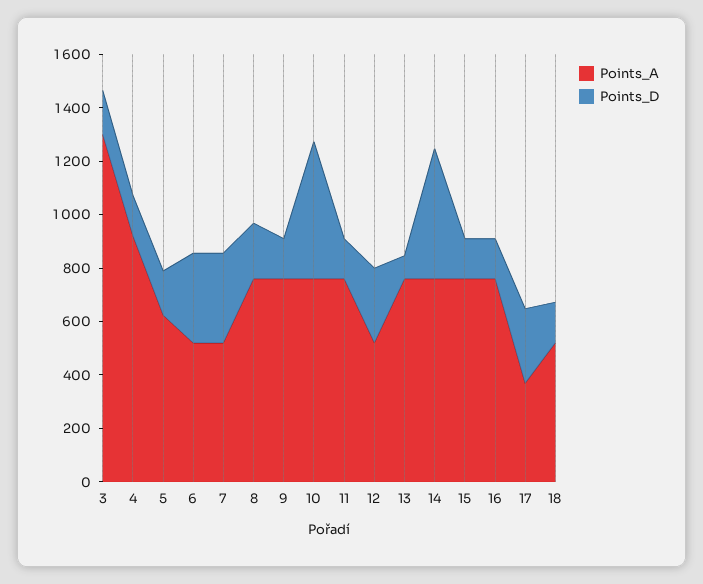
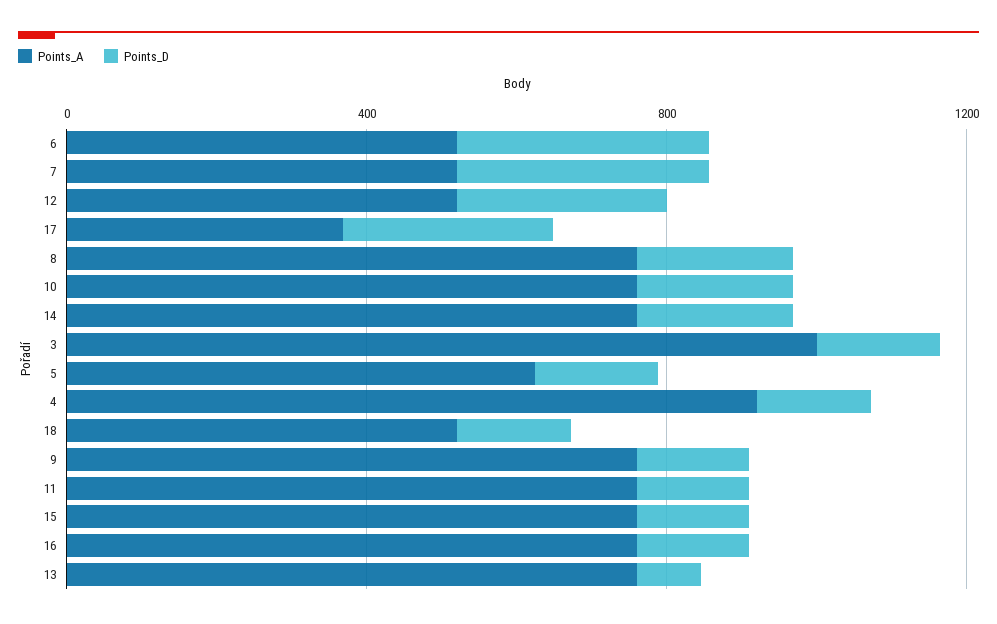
  {
    "Points_A": {
-     "3": 1300,
+     "3": 1000,
      "4": 900,
      "5": 600,
      "6": 500,
      "7": 500,
      "8": 750,
      "9": 750,
      "10": 750,
      "11": 750,
      "12": 500,
      "13": 750,
      "14": 750,
      "15": 750,
      "16": 750,
      "17": 350,
      "18": 500
    },
    "Points_D": {
      "3": 150,
      "4": 150,
      "5": 150,
      "6": 350,
      "7": 350,
      "8": 200,
      "9": 150,
-     "10": 500,
+     "10": 200,
      "11": 150,
      "12": 300,
      "13": 100,
-     "14": 500,
+     "14": 200,
      "15": 150,
      "16": 150,
      "17": 300,
      "18": 150
    }
  }

